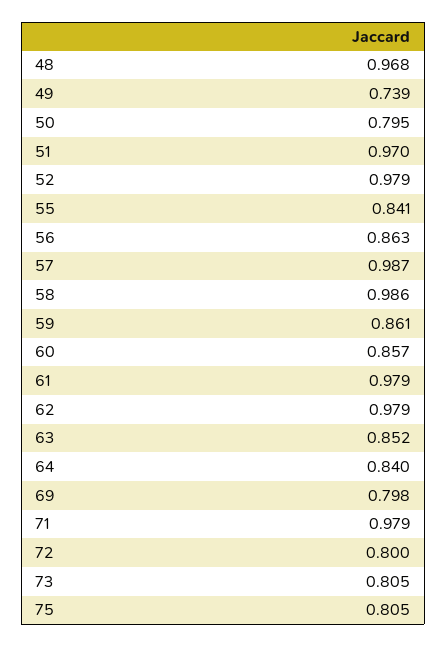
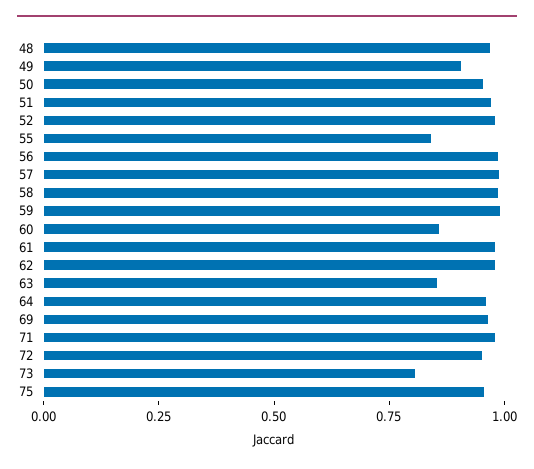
  {
    "48": 0.968,
-   "49": 0.739,
+   "49": 0.9,
-   "50": 0.795,
+   "50": 0.95,
    "51": 0.97,
    "52": 0.979,
    "55": 0.841,
-   "56": 0.863,
+   "56": 1,
    "57": 0.987,
    "58": 0.986,
-   "59": 0.861,
+   "59": 1,
    "60": 0.857,
    "61": 0.979,
    "62": 0.979,
    "63": 0.852,
-   "64": 0.84,
+   "64": 0.95,
-   "69": 0.798,
+   "69": 0.95,
    "71": 0.979,
-   "72": 0.8,
+   "72": 0.95,
    "73": 0.805,
-   "75": 0.805
+   "75": 0.95
  }

